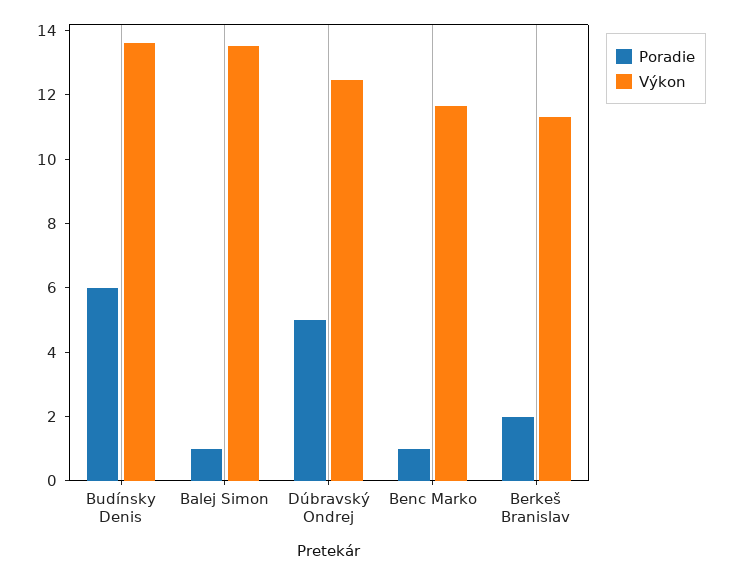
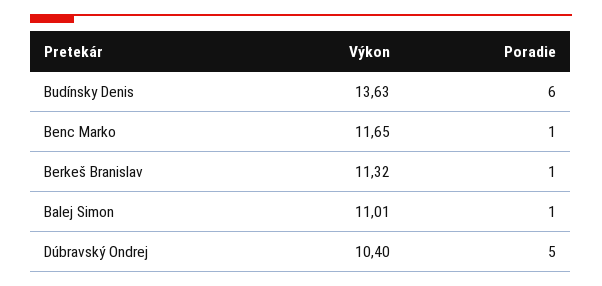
  {
    "Poradie": {
      "Budínsky Denis": 6,
      "Balej Simon": 1,
      "Dúbravský Ondrej": 5,
      "Benc Marko": 1,
-     "Berkeš Branislav": 2
+     "Berkeš Branislav": 1
    },
    "Výkon": {
      "Budínsky Denis": 13.63,
-     "Balej Simon": 13.5,
+     "Balej Simon": 11.01,
-     "Dúbravský Ondrej": 12.5,
+     "Dúbravský Ondrej": 10.4,
      "Benc Marko": 11.65,
      "Berkeš Branislav": 11.32
    }
  }

